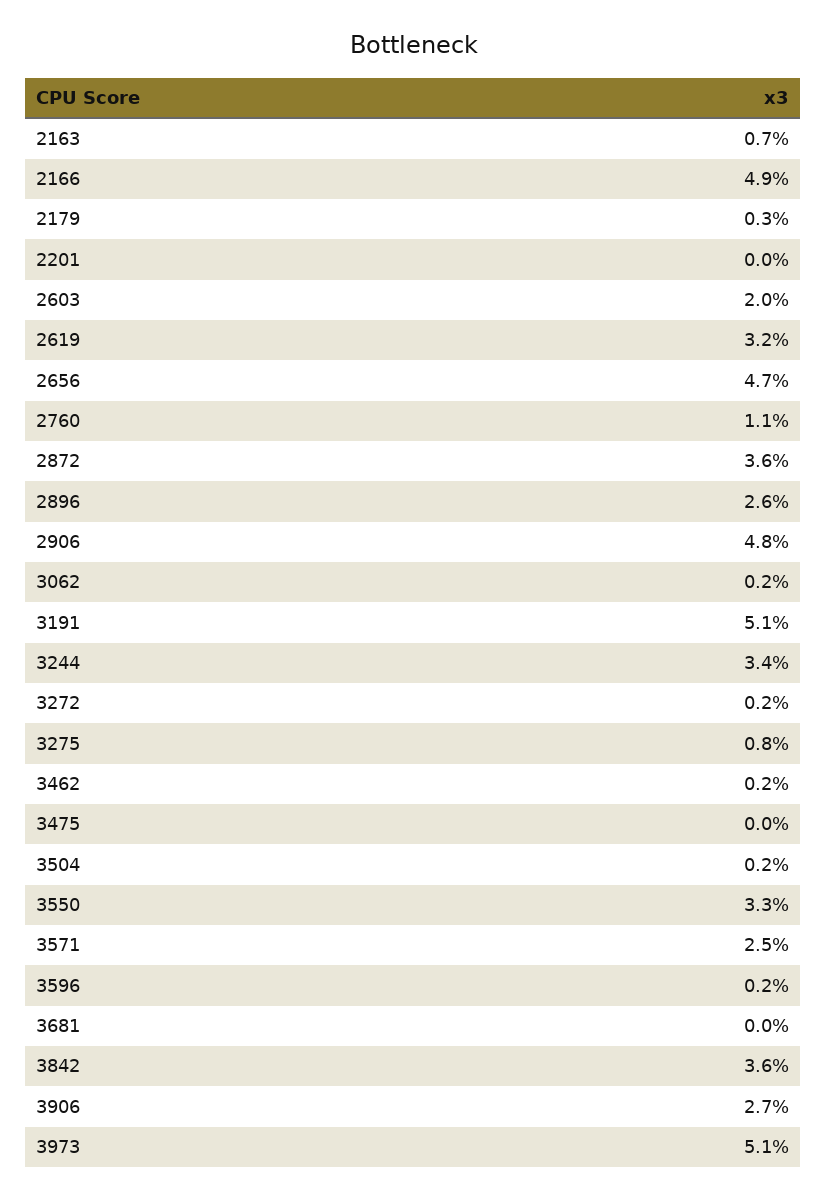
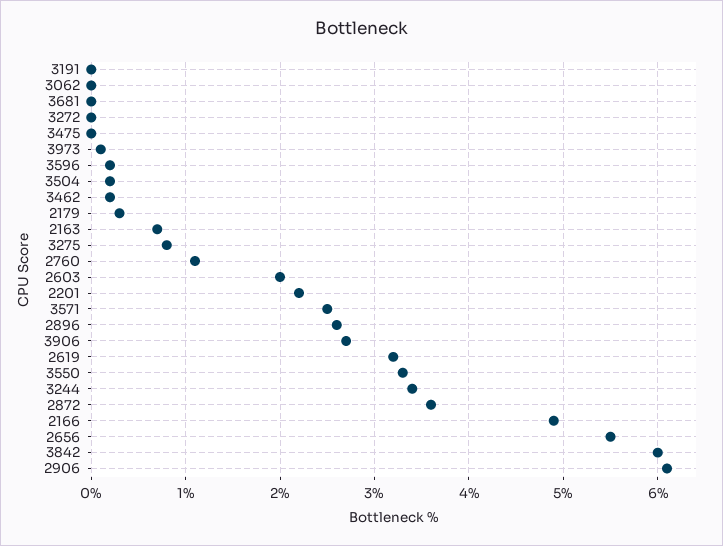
  {
    "2163": 0.7,
    "2166": 4.9,
    "2179": 0.3,
-   "2201": 0,
+   "2201": 2.2,
    "2603": 2,
    "2619": 3.2,
-   "2656": 4.7,
+   "2656": 5.5,
    "2760": 1.1,
    "2872": 3.6,
    "2896": 2.6,
-   "2906": 4.8,
+   "2906": 6.1,
-   "3062": 0.2,
+   "3062": 0,
-   "3191": 5.1,
+   "3191": 0,
    "3244": 3.4,
-   "3272": 0.2,
+   "3272": 0,
    "3275": 0.8,
    "3462": 0.2,
    "3475": 0,
    "3504": 0.2,
    "3550": 3.3,
    "3571": 2.5,
    "3596": 0.2,
    "3681": 0,
-   "3842": 3.6,
+   "3842": 6,
    "3906": 2.7,
-   "3973": 5.1
+   "3973": 0.1
  }

